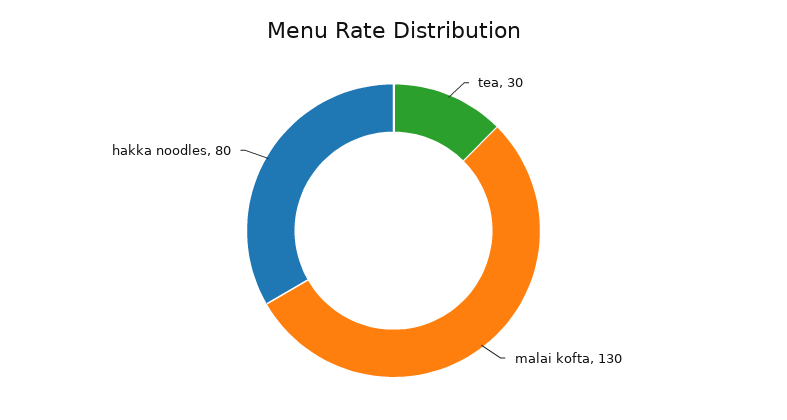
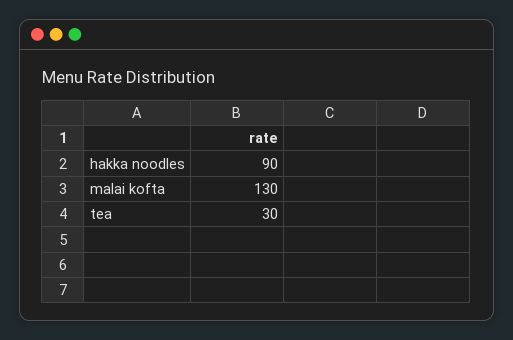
  {
    "tea": 30,
    "malai kofta": 130,
-   "hakka noodles": 80
+   "hakka noodles": 90
  }

